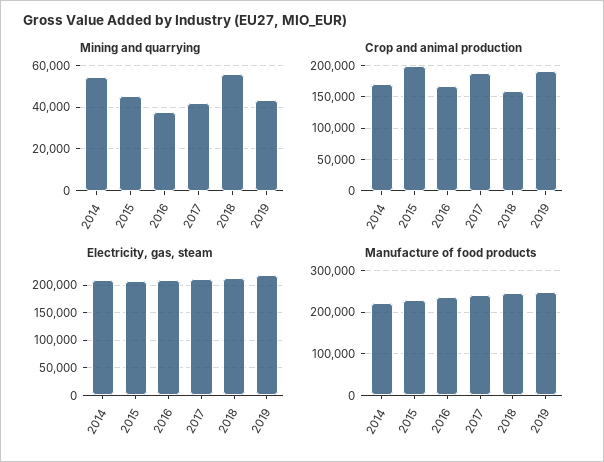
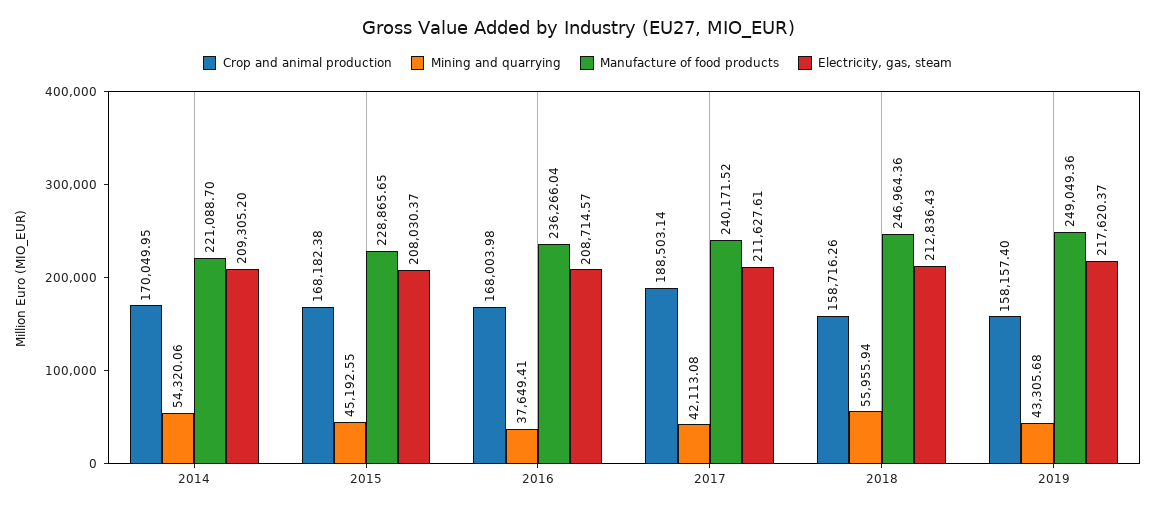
  {
    "Mining and quarrying": {
      "2014": 54320.06,
      "2015": 45192.55,
      "2016": 37649.41,
      "2017": 42113.08,
      "2018": 55955.94,
      "2019": 43305.68
    },
    "Crop and animal production": {
      "2014": 170049.95,
-     "2015": 200000,
+     "2015": 168182.38,
      "2016": 168003.98,
      "2017": 188503.14,
      "2018": 158716.26,
-     "2019": 190000
+     "2019": 158157.4
    },
    "Electricity, gas, steam": {
      "2014": 209305.2,
      "2015": 208030.37,
      "2016": 208714.57,
      "2017": 211627.61,
      "2018": 212836.43,
      "2019": 217620.37
    },
    "Manufacture of food products": {
      "2014": 221088.7,
      "2015": 228865.65,
      "2016": 236266.04,
      "2017": 240171.52,
      "2018": 246964.36,
      "2019": 249049.36
    }
  }

